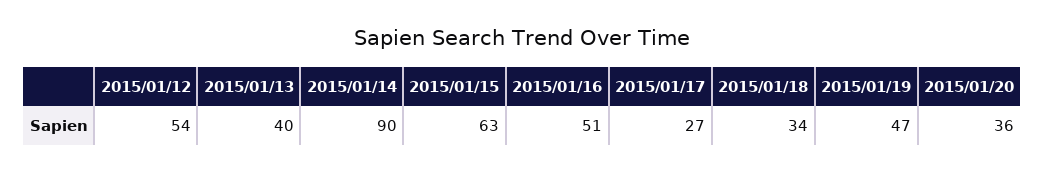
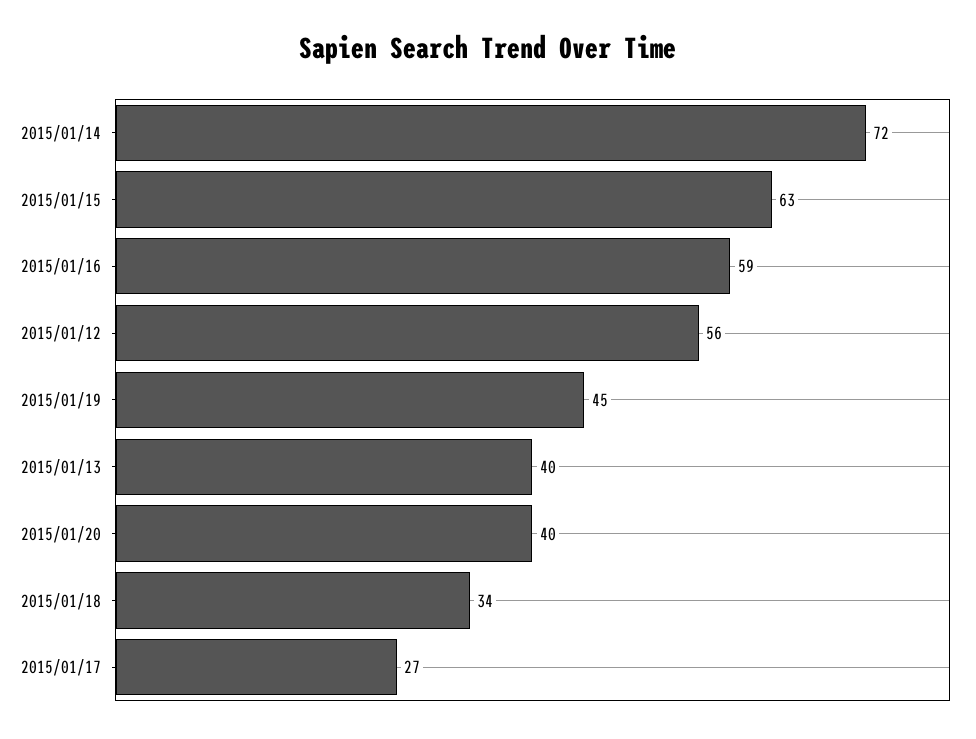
  {
-   "2015/01/12": 54,
+   "2015/01/12": 56,
    "2015/01/13": 40,
-   "2015/01/14": 90,
+   "2015/01/14": 72,
    "2015/01/15": 63,
-   "2015/01/16": 51,
+   "2015/01/16": 59,
    "2015/01/17": 27,
    "2015/01/18": 34,
-   "2015/01/19": 47,
+   "2015/01/19": 45,
-   "2015/01/20": 36
+   "2015/01/20": 40
  }

